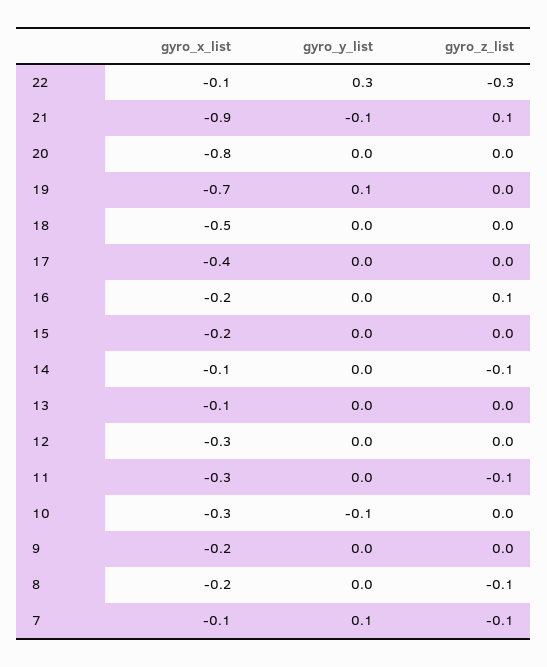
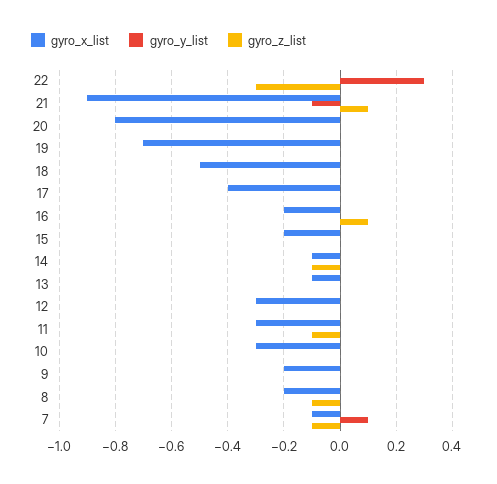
  {
    "gyro_x_list": {
-     "22": -0.1,
+     "22": 0,
      "21": -0.9,
      "20": -0.8,
      "19": -0.7,
      "18": -0.5,
      "17": -0.4,
      "16": -0.2,
      "15": -0.2,
      "14": -0.1,
      "13": -0.1,
      "12": -0.3,
      "11": -0.3,
      "10": -0.3,
      "9": -0.2,
      "8": -0.2,
      "7": -0.1
    },
    "gyro_y_list": {
      "22": 0.3,
      "21": -0.1,
      "20": 0,
-     "19": 0.1,
+     "19": 0,
      "18": 0,
      "17": 0,
      "16": 0,
      "15": 0,
      "14": 0,
      "13": 0,
      "12": 0,
      "11": 0,
-     "10": -0.1,
+     "10": 0,
      "9": 0,
      "8": 0,
      "7": 0.1
    },
    "gyro_z_list": {
      "22": -0.3,
      "21": 0.1,
      "20": 0,
      "19": 0,
      "18": 0,
      "17": 0,
      "16": 0.1,
      "15": 0,
      "14": -0.1,
      "13": 0,
      "12": 0,
      "11": -0.1,
      "10": 0,
      "9": 0,
      "8": -0.1,
      "7": -0.1
    }
  }

